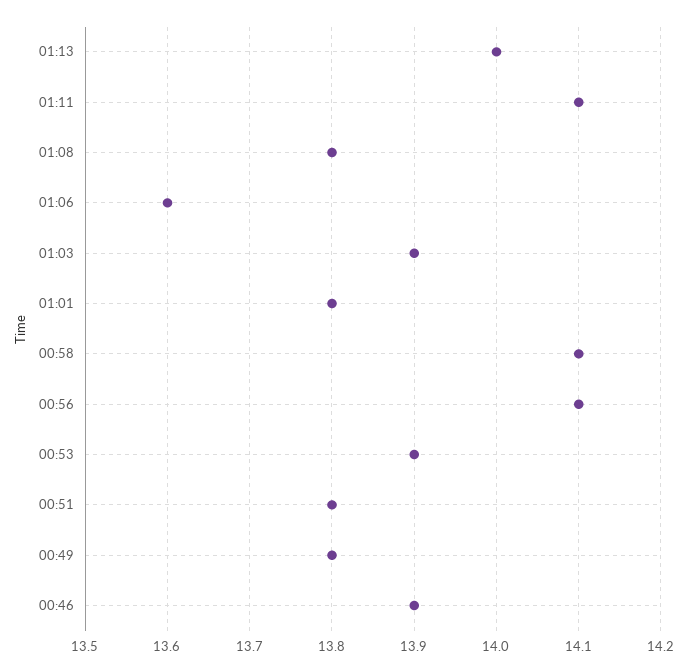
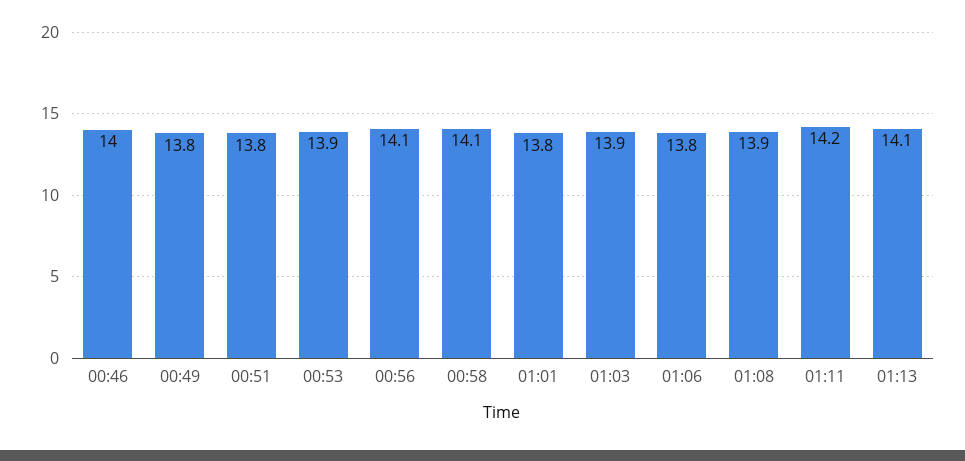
  {
-   "01:13": 14,
+   "01:13": 14.1,
-   "01:11": 14.1,
+   "01:11": 14.2,
-   "01:08": 13.8,
+   "01:08": 13.9,
-   "01:06": 13.6,
+   "01:06": 13.8,
    "01:03": 13.9,
    "01:01": 13.8,
    "00:58": 14.1,
    "00:56": 14.1,
    "00:53": 13.9,
    "00:51": 13.8,
    "00:49": 13.8,
-   "00:46": 13.9
+   "00:46": 14
  }

